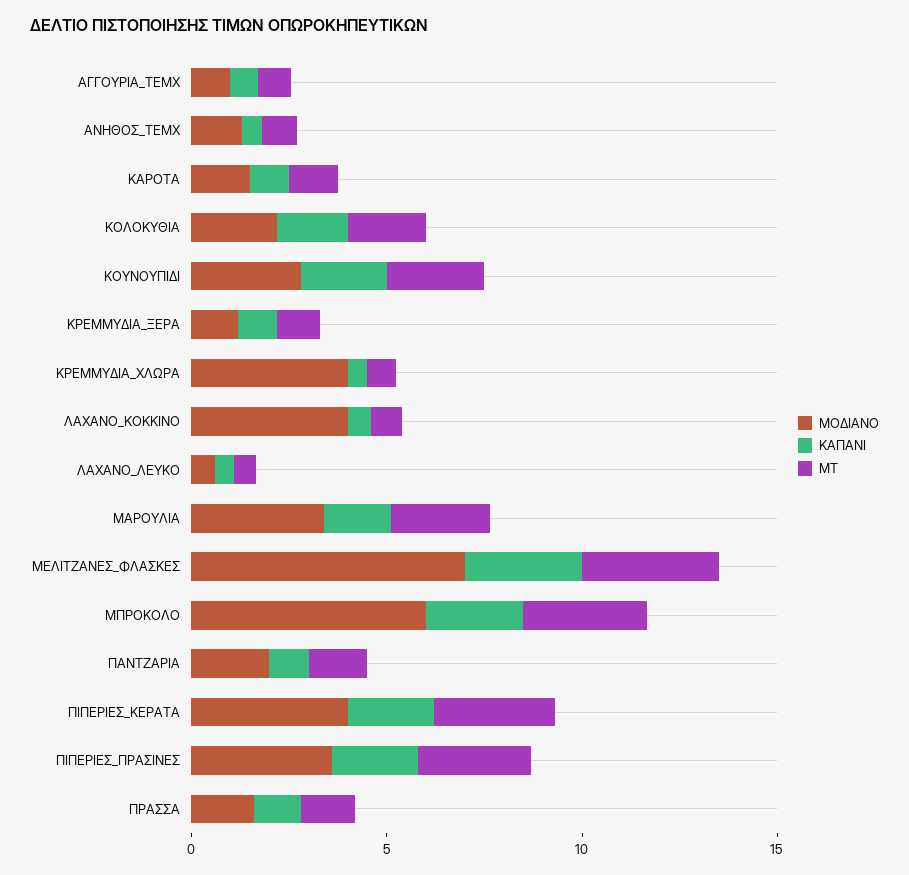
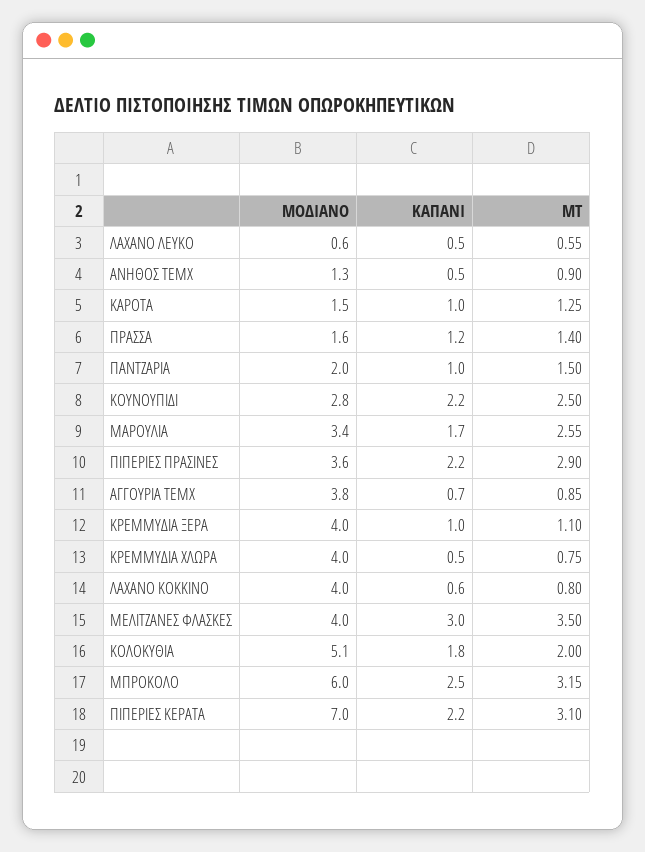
  {
    "ΜΟΔΙΑΝΟ": {
-     "ΑΓΓΟΥΡΙΑ_ΤΕΜΧ": 1,
+     "ΑΓΓΟΥΡΙΑ_ΤΕΜΧ": 3.8,
      "ΑΝΗΘΟΣ_ΤΕΜΧ": 1.3,
      "ΚΑΡΟΤΑ": 1.5,
-     "ΚΟΛΟΚΥΘΙΑ": 2,
+     "ΚΟΛΟΚΥΘΙΑ": 5.1,
      "ΚΟΥΝΟΥΠΙΔΙ": 2.8,
-     "ΚΡΕΜΜΥΔΙΑ_ΞΕΡΑ": 1,
+     "ΚΡΕΜΜΥΔΙΑ_ΞΕΡΑ": 4,
      "ΚΡΕΜΜΥΔΙΑ_ΧΛΩΡΑ": 4,
      "ΛΑΧΑΝΟ_ΚΟΚΚΙΝΟ": 4,
      "ΛΑΧΑΝΟ_ΛΕΥΚΟ": 0.6,
      "ΜΑΡΟΥΛΙΑ": 3.4,
-     "ΜΕΛΙΤΖΑΝΕΣ_ΦΛΑΣΚΕΣ": 7,
+     "ΜΕΛΙΤΖΑΝΕΣ_ΦΛΑΣΚΕΣ": 4,
      "ΜΠΡΟΚΟΛΟ": 6,
      "ΠΑΝΤΖΑΡΙΑ": 2,
-     "ΠΙΠΕΡΙΕΣ_ΚΕΡΑΤΑ": 4,
+     "ΠΙΠΕΡΙΕΣ_ΚΕΡΑΤΑ": 7,
      "ΠΙΠΕΡΙΕΣ_ΠΡΑΣΙΝΕΣ": 3.6,
      "ΠΡΑΣΣΑ": 1.6
    },
    "ΚΑΠΑΝΙ": {
      "ΑΓΓΟΥΡΙΑ_ΤΕΜΧ": 0.7,
      "ΑΝΗΘΟΣ_ΤΕΜΧ": 0.5,
      "ΚΑΡΟΤΑ": 1,
      "ΚΟΛΟΚΥΘΙΑ": 1.8,
      "ΚΟΥΝΟΥΠΙΔΙ": 2.2,
      "ΚΡΕΜΜΥΔΙΑ_ΞΕΡΑ": 1,
      "ΚΡΕΜΜΥΔΙΑ_ΧΛΩΡΑ": 0.5,
      "ΛΑΧΑΝΟ_ΚΟΚΚΙΝΟ": 0.6,
      "ΛΑΧΑΝΟ_ΛΕΥΚΟ": 0.5,
      "ΜΑΡΟΥΛΙΑ": 1.7,
      "ΜΕΛΙΤΖΑΝΕΣ_ΦΛΑΣΚΕΣ": 3,
      "ΜΠΡΟΚΟΛΟ": 2.5,
      "ΠΑΝΤΖΑΡΙΑ": 1,
      "ΠΙΠΕΡΙΕΣ_ΚΕΡΑΤΑ": 2.2,
      "ΠΙΠΕΡΙΕΣ_ΠΡΑΣΙΝΕΣ": 2.2,
      "ΠΡΑΣΣΑ": 1.2
    },
    "ΜΤ": {
      "ΑΓΓΟΥΡΙΑ_ΤΕΜΧ": 0.85,
      "ΑΝΗΘΟΣ_ΤΕΜΧ": 0.9,
      "ΚΑΡΟΤΑ": 1.25,
      "ΚΟΛΟΚΥΘΙΑ": 2,
      "ΚΟΥΝΟΥΠΙΔΙ": 2.5,
      "ΚΡΕΜΜΥΔΙΑ_ΞΕΡΑ": 1.1,
      "ΚΡΕΜΜΥΔΙΑ_ΧΛΩΡΑ": 0.75,
      "ΛΑΧΑΝΟ_ΚΟΚΚΙΝΟ": 0.8,
      "ΛΑΧΑΝΟ_ΛΕΥΚΟ": 0.55,
      "ΜΑΡΟΥΛΙΑ": 2.55,
      "ΜΕΛΙΤΖΑΝΕΣ_ΦΛΑΣΚΕΣ": 3.5,
      "ΜΠΡΟΚΟΛΟ": 3.15,
      "ΠΑΝΤΖΑΡΙΑ": 1.5,
      "ΠΙΠΕΡΙΕΣ_ΚΕΡΑΤΑ": 3.1,
      "ΠΙΠΕΡΙΕΣ_ΠΡΑΣΙΝΕΣ": 2.9,
      "ΠΡΑΣΣΑ": 1.4
    }
  }

